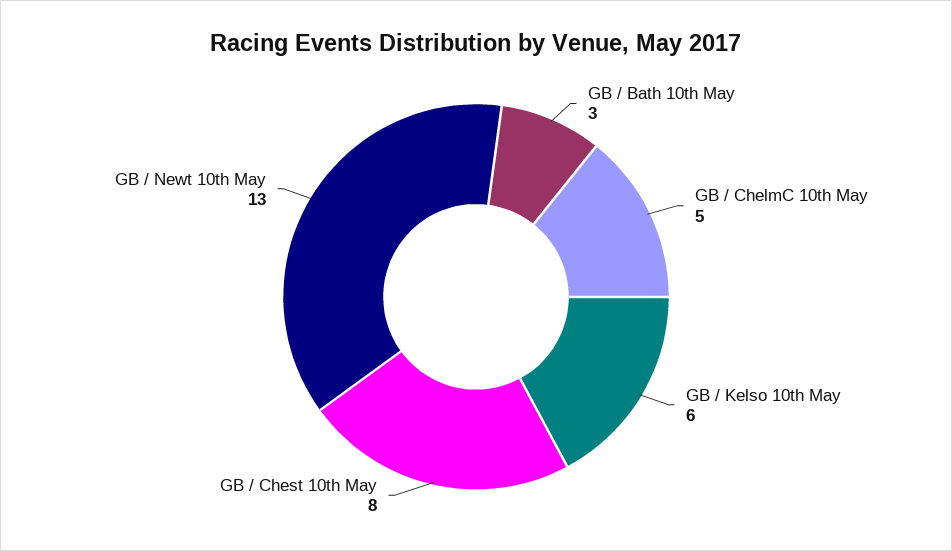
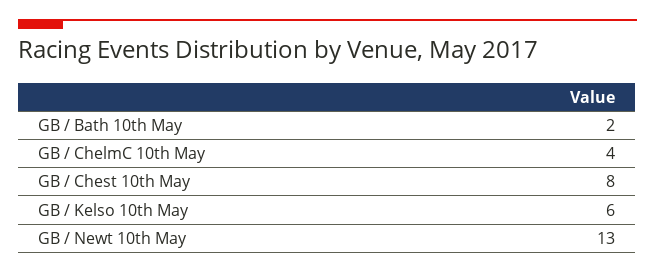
  {
-   "GB / Bath 10th May": 3,
+   "GB / Bath 10th May": 2,
-   "GB / ChelmC 10th May": 5,
+   "GB / ChelmC 10th May": 4,
    "GB / Kelso 10th May": 6,
    "GB / Chest 10th May": 8,
    "GB / Newt 10th May": 13
  }

